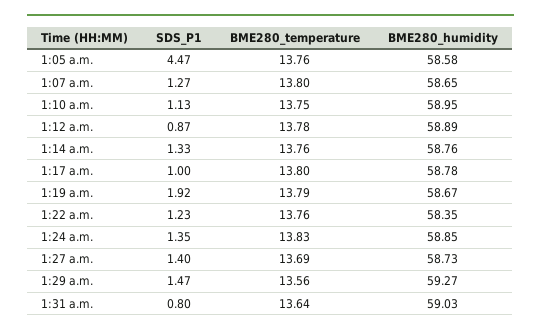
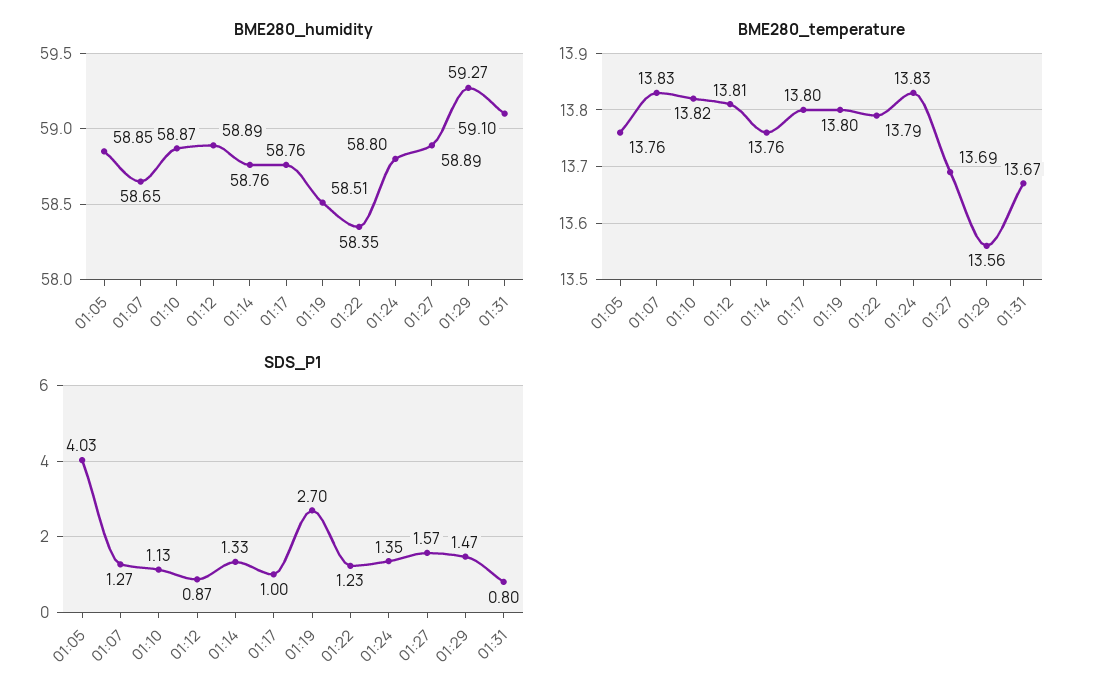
  {
    "SDS_P1": {
-     "1:05 a.m.": 4.47,
+     "1:05 a.m.": 4.03,
      "1:07 a.m.": 1.27,
      "1:10 a.m.": 1.13,
      "1:12 a.m.": 0.87,
      "1:14 a.m.": 1.33,
      "1:17 a.m.": 1,
-     "1:19 a.m.": 1.92,
+     "1:19 a.m.": 2.7,
      "1:22 a.m.": 1.23,
      "1:24 a.m.": 1.35,
-     "1:27 a.m.": 1.4,
+     "1:27 a.m.": 1.57,
      "1:29 a.m.": 1.47,
      "1:31 a.m.": 0.8
    },
    "BME280_temperature": {
      "1:05 a.m.": 13.76,
-     "1:07 a.m.": 13.8,
+     "1:07 a.m.": 13.83,
-     "1:10 a.m.": 13.75,
+     "1:10 a.m.": 13.82,
-     "1:12 a.m.": 13.78,
+     "1:12 a.m.": 13.81,
      "1:14 a.m.": 13.76,
      "1:17 a.m.": 13.8,
-     "1:19 a.m.": 13.79,
+     "1:19 a.m.": 13.8,
-     "1:22 a.m.": 13.76,
+     "1:22 a.m.": 13.79,
      "1:24 a.m.": 13.83,
      "1:27 a.m.": 13.69,
      "1:29 a.m.": 13.56,
-     "1:31 a.m.": 13.64
+     "1:31 a.m.": 13.67
    },
    "BME280_humidity": {
-     "1:05 a.m.": 58.58,
+     "1:05 a.m.": 58.85,
      "1:07 a.m.": 58.65,
-     "1:10 a.m.": 58.95,
+     "1:10 a.m.": 58.87,
      "1:12 a.m.": 58.89,
      "1:14 a.m.": 58.76,
-     "1:17 a.m.": 58.78,
+     "1:17 a.m.": 58.76,
-     "1:19 a.m.": 58.67,
+     "1:19 a.m.": 58.51,
      "1:22 a.m.": 58.35,
-     "1:24 a.m.": 58.85,
+     "1:24 a.m.": 58.8,
-     "1:27 a.m.": 58.73,
+     "1:27 a.m.": 58.89,
      "1:29 a.m.": 59.27,
-     "1:31 a.m.": 59.03
+     "1:31 a.m.": 59.1
    }
  }

